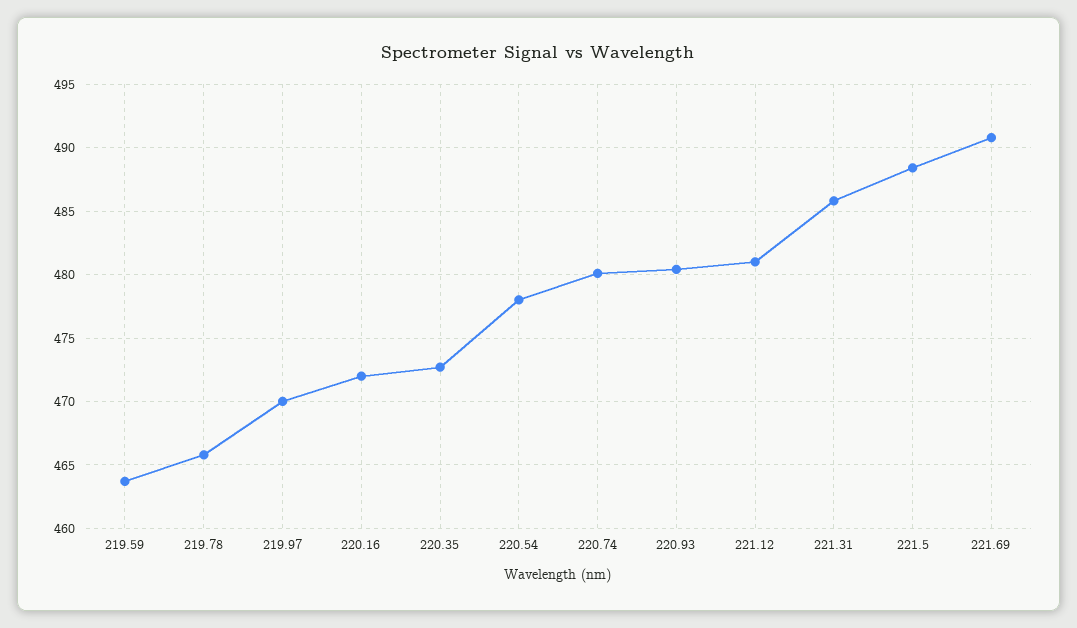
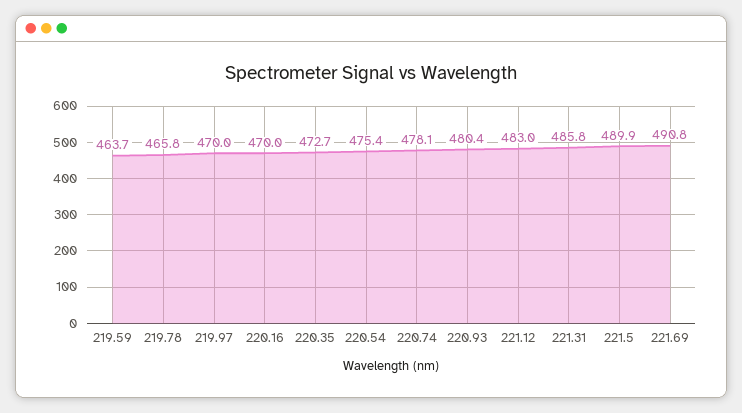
  {
    "219.59": 463.7,
    "219.78": 465.8,
    "219.97": 470,
-   "220.16": 472,
+   "220.16": 470,
    "220.35": 472.7,
-   "220.54": 478,
+   "220.54": 475.4,
-   "220.74": 480,
+   "220.74": 478.1,
    "220.93": 480.4,
-   "221.12": 481,
+   "221.12": 483,
    "221.31": 485.8,
-   "221.5": 488.5,
+   "221.5": 489.9,
    "221.69": 490.8
  }

